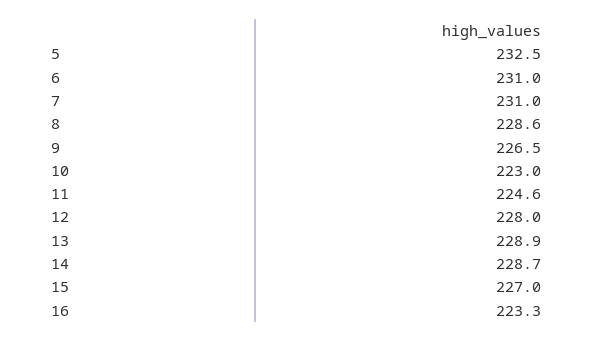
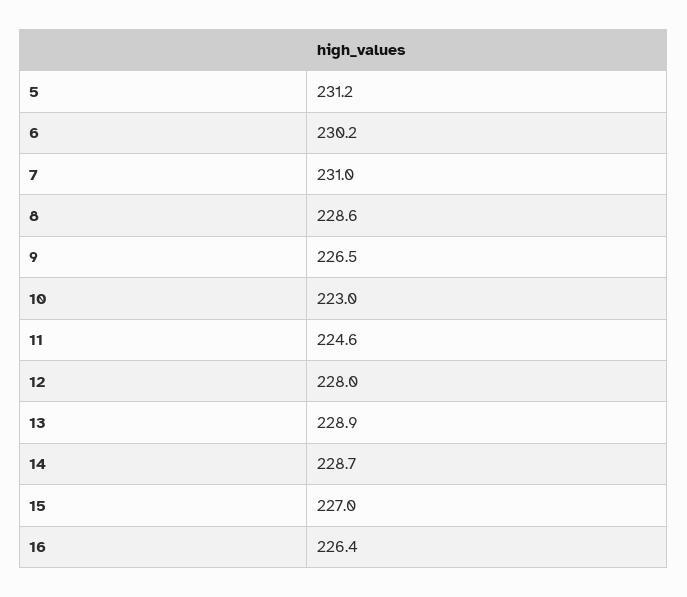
  {
-   "5": 232.5,
+   "5": 231.2,
-   "6": 231,
+   "6": 230.2,
    "7": 231,
    "8": 228.6,
    "9": 226.5,
    "10": 223,
    "11": 224.6,
    "12": 228,
    "13": 228.9,
    "14": 228.7,
    "15": 227,
-   "16": 223.3
+   "16": 226.4
  }

